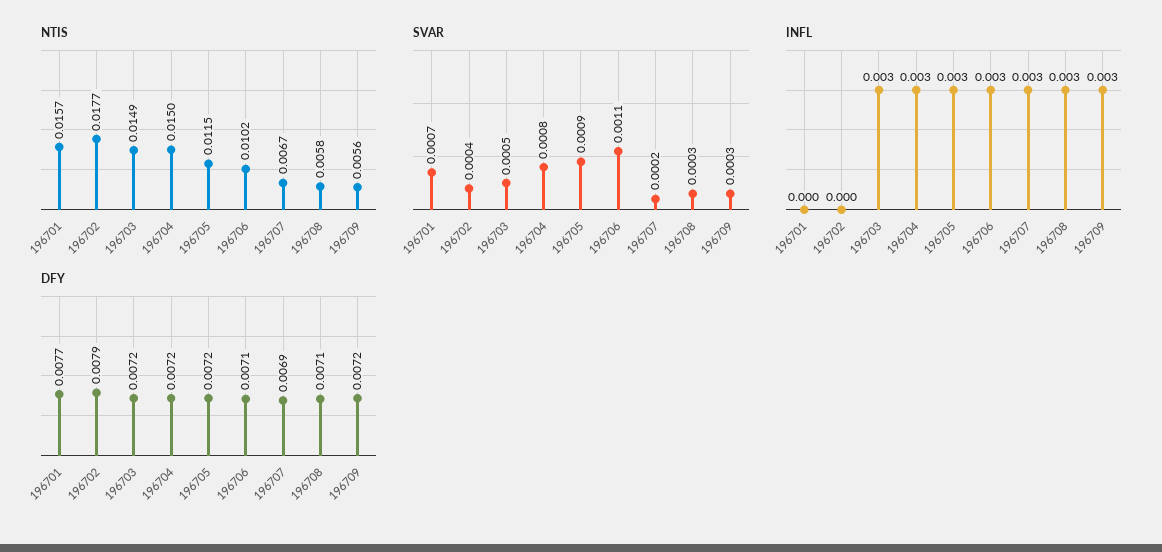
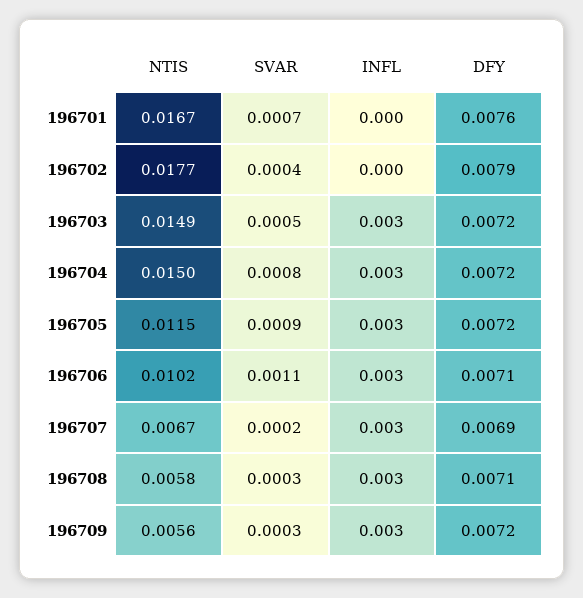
  {
    "NTIS": {
-     "196701": 0.0157,
+     "196701": 0.0167,
      "196702": 0.0177,
      "196703": 0.0149,
      "196704": 0.015,
      "196705": 0.0115,
      "196706": 0.0102,
      "196707": 0.0067,
      "196708": 0.0058,
      "196709": 0.0056
    },
    "SVAR": {
      "196701": 0.0007,
      "196702": 0.0004,
      "196703": 0.0005,
      "196704": 0.0008,
      "196705": 0.0009,
      "196706": 0.0011,
      "196707": 0.0002,
      "196708": 0.0003,
      "196709": 0.0003
    },
    "INFL": {
      "196701": 0,
      "196702": 0,
      "196703": 0.003,
      "196704": 0.003,
      "196705": 0.003,
      "196706": 0.003,
      "196707": 0.003,
      "196708": 0.003,
      "196709": 0.003
    },
    "DFY": {
-     "196701": 0.0077,
+     "196701": 0.0076,
      "196702": 0.0079,
      "196703": 0.0072,
      "196704": 0.0072,
      "196705": 0.0072,
      "196706": 0.0071,
      "196707": 0.0069,
      "196708": 0.0071,
      "196709": 0.0072
    }
  }

